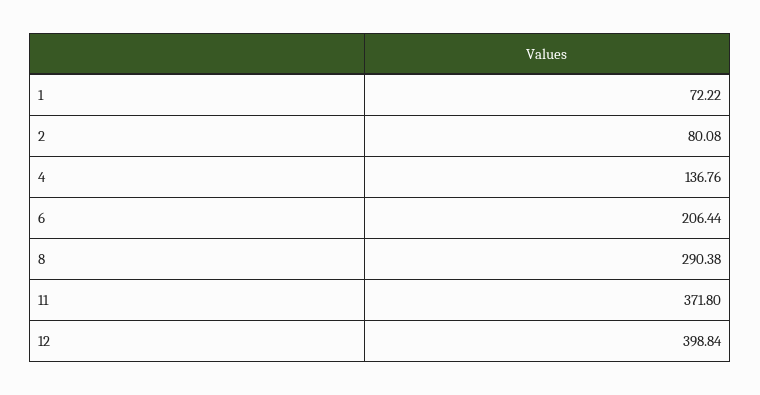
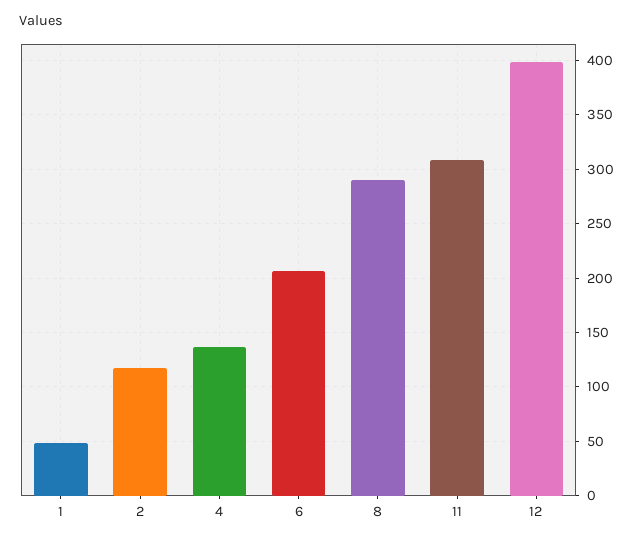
  {
-   "1": 72.22,
+   "1": 50,
-   "2": 80.08,
+   "2": 120,
    "4": 136.76,
    "6": 206.44,
    "8": 290.38,
-   "11": 371.8,
+   "11": 310,
    "12": 398.84
  }

